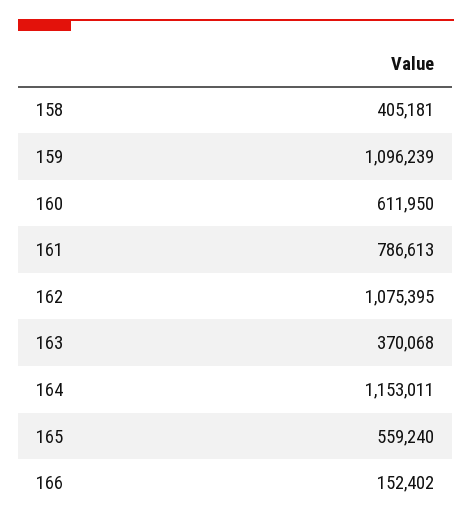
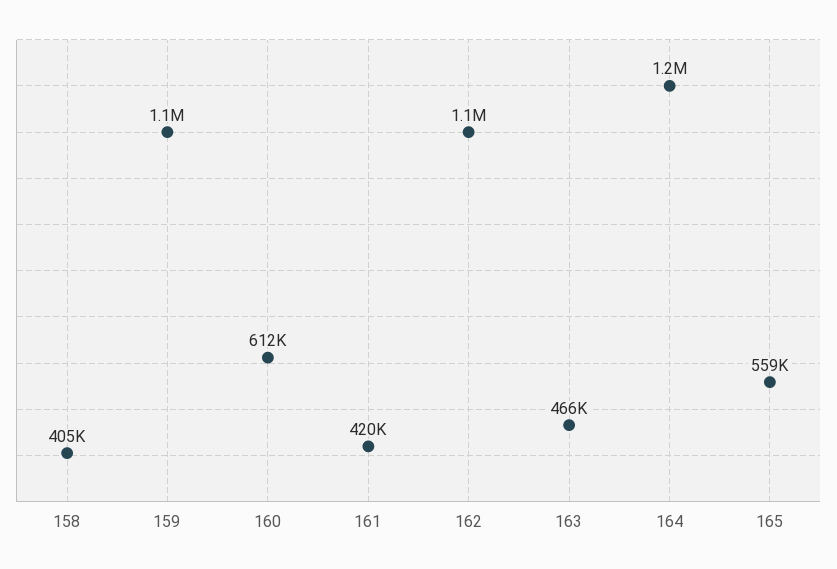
  {
    "158": 405181,
    "159": 1096239,
    "160": 611950,
-   "161": 786613,
+   "161": 420000,
    "162": 1075395,
-   "163": 370068,
+   "163": 466000,
    "164": 1153011,
-   "165": 559240,
+   "165": 559240
-   "166": 152402
  }

